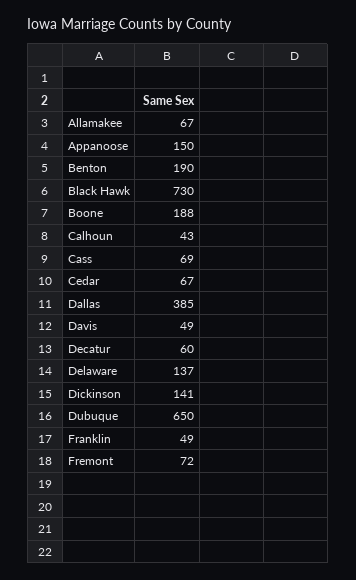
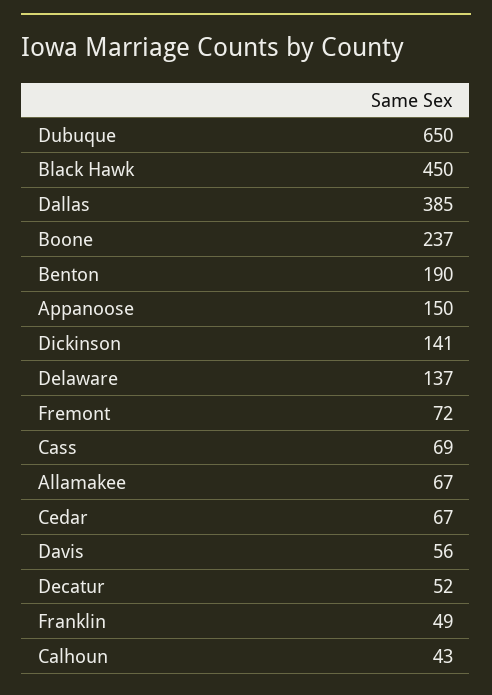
  {
    "Allamakee": 67,
    "Appanoose": 150,
    "Benton": 190,
-   "Black Hawk": 730,
+   "Black Hawk": 450,
-   "Boone": 188,
+   "Boone": 237,
    "Calhoun": 43,
    "Cass": 69,
    "Cedar": 67,
    "Dallas": 385,
-   "Davis": 49,
+   "Davis": 56,
-   "Decatur": 60,
+   "Decatur": 52,
    "Delaware": 137,
    "Dickinson": 141,
    "Dubuque": 650,
    "Franklin": 49,
    "Fremont": 72
  }

